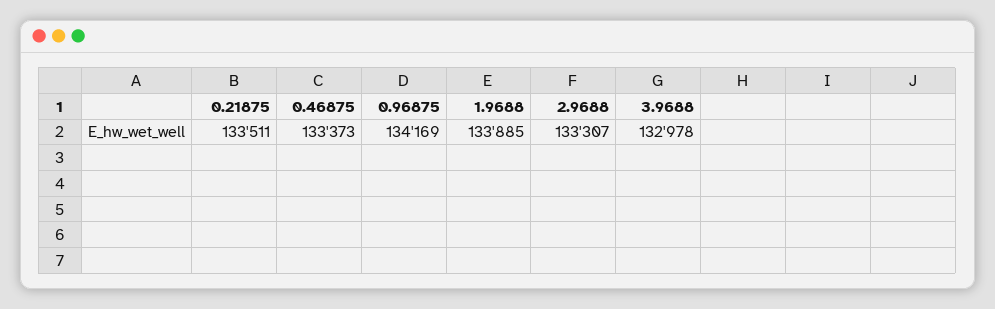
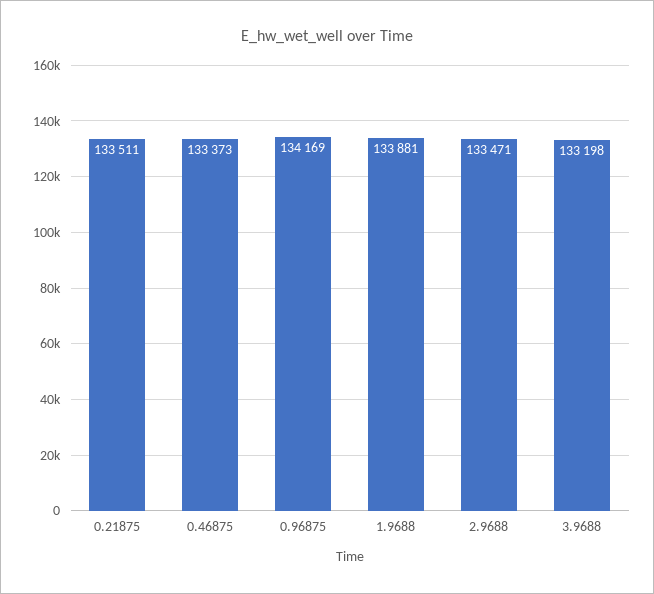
  {
    "0.21875": 133511,
    "0.46875": 133373,
    "0.96875": 134169,
-   "1.9688": 133885,
+   "1.9688": 133881,
-   "2.9688": 133307,
+   "2.9688": 133471,
-   "3.9688": 132978
+   "3.9688": 133198
  }

